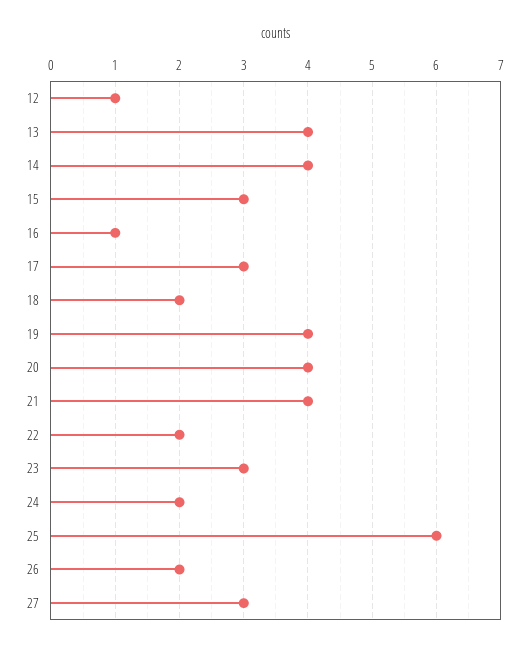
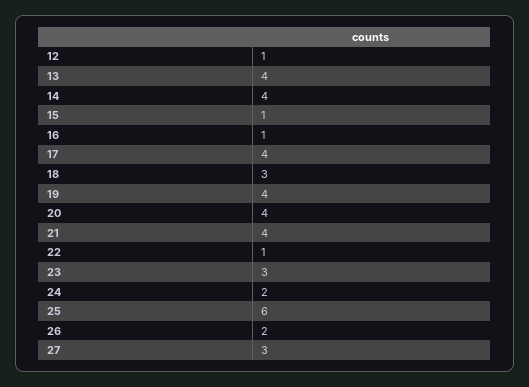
  {
    "12": 1,
    "13": 4,
    "14": 4,
-   "15": 3,
+   "15": 1,
    "16": 1,
-   "17": 3,
+   "17": 4,
-   "18": 2,
+   "18": 3,
    "19": 4,
    "20": 4,
    "21": 4,
-   "22": 2,
+   "22": 1,
    "23": 3,
    "24": 2,
    "25": 6,
    "26": 2,
    "27": 3
  }

